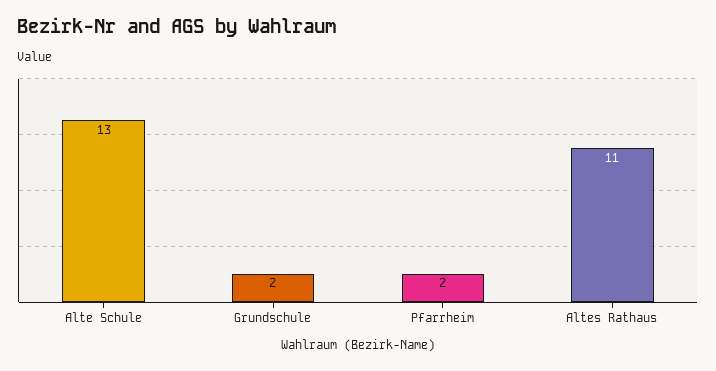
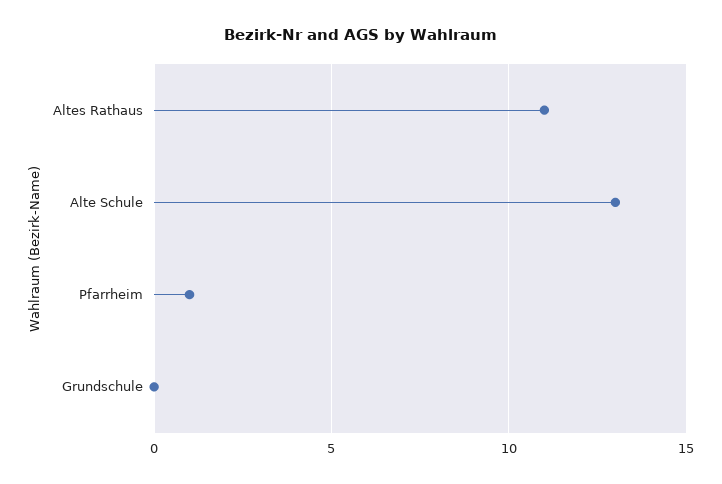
  {
    "Alte Schule": 13,
-   "Grundschule": 2,
+   "Grundschule": 0,
-   "Pfarrheim": 2,
+   "Pfarrheim": 1,
    "Altes Rathaus": 11
  }

